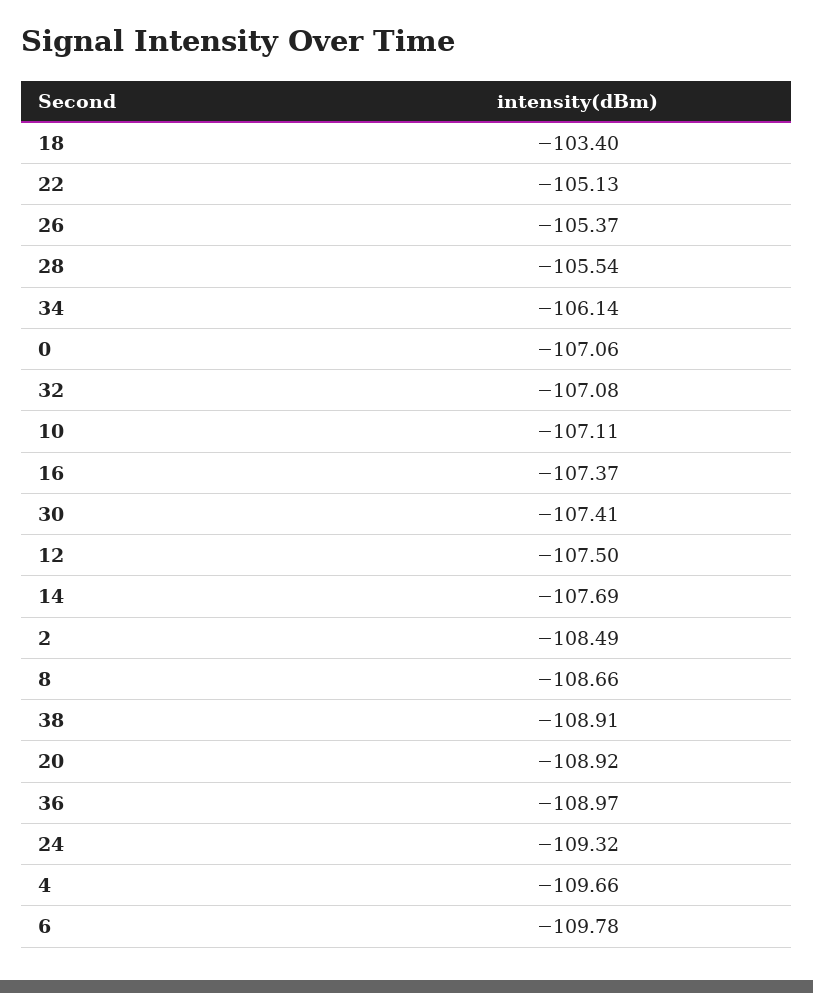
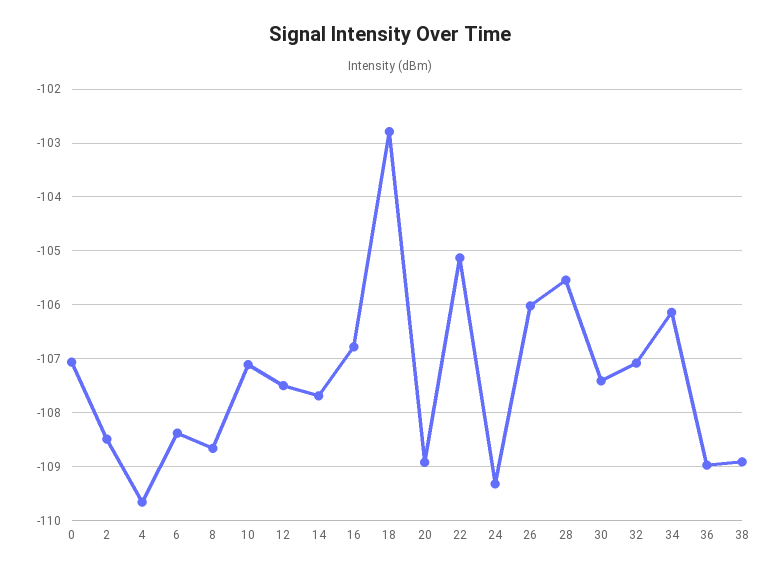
  {
-   "18": -103.4,
+   "18": -102.8,
    "22": -105.13,
-   "26": -105.37,
+   "26": -106,
    "28": -105.54,
    "34": -106.14,
    "0": -107.06,
    "32": -107.08,
    "10": -107.11,
-   "16": -107.37,
+   "16": -106.8,
    "30": -107.41,
    "12": -107.5,
    "14": -107.69,
    "2": -108.49,
    "8": -108.66,
    "38": -108.91,
    "20": -108.92,
    "36": -108.97,
    "24": -109.32,
    "4": -109.66,
-   "6": -109.78
+   "6": -108.4
  }

